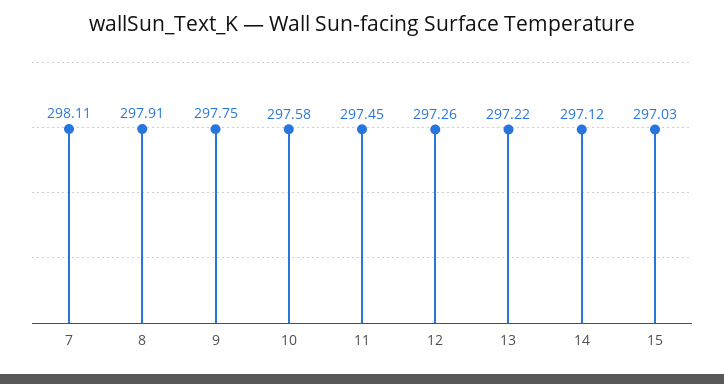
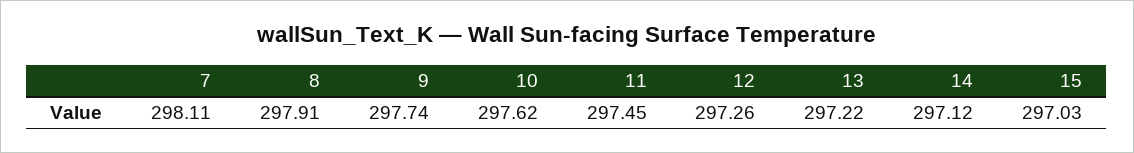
  {
    "7": 298.11,
    "8": 297.91,
-   "9": 297.75,
+   "9": 297.74,
-   "10": 297.58,
+   "10": 297.62,
    "11": 297.45,
    "12": 297.26,
    "13": 297.22,
    "14": 297.12,
    "15": 297.03
  }

